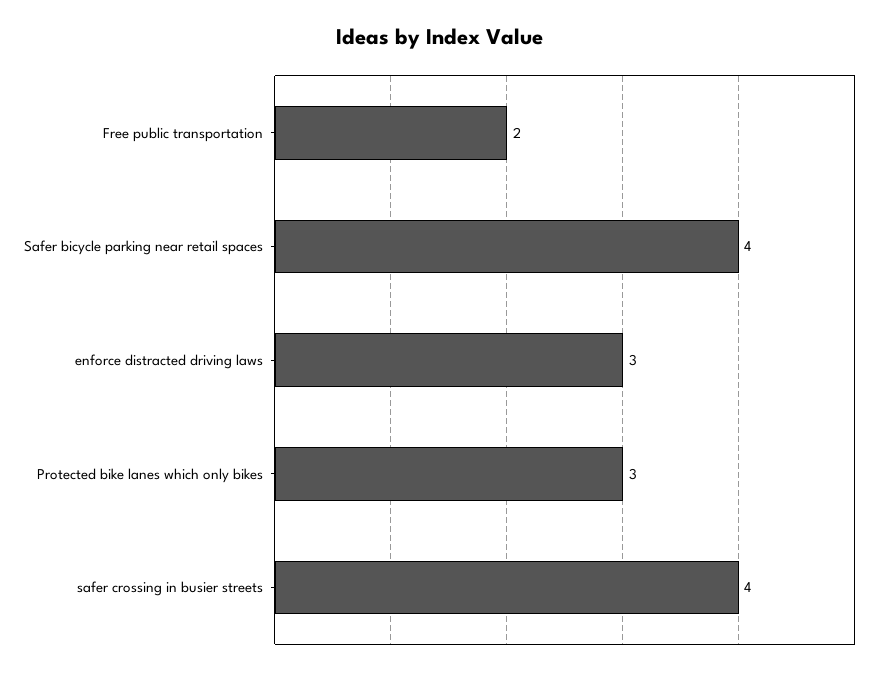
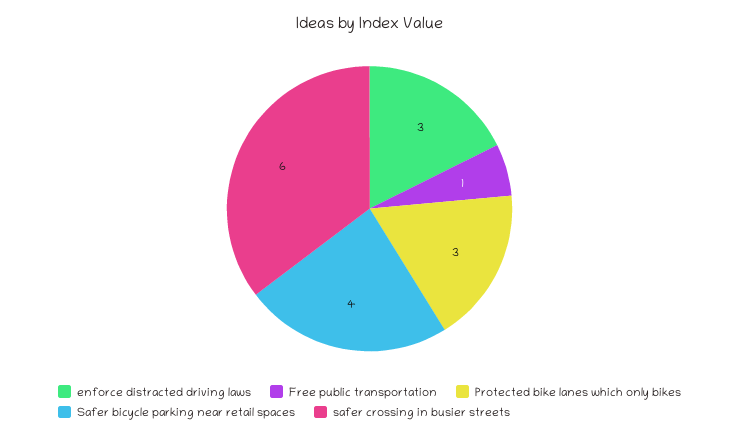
  {
-   "Free public transportation": 2,
+   "Free public transportation": 1,
    "Safer bicycle parking near retail spaces": 4,
    "enforce distracted driving laws": 3,
    "Protected bike lanes which only bikes": 3,
-   "safer crossing in busier streets": 4
+   "safer crossing in busier streets": 6
  }

